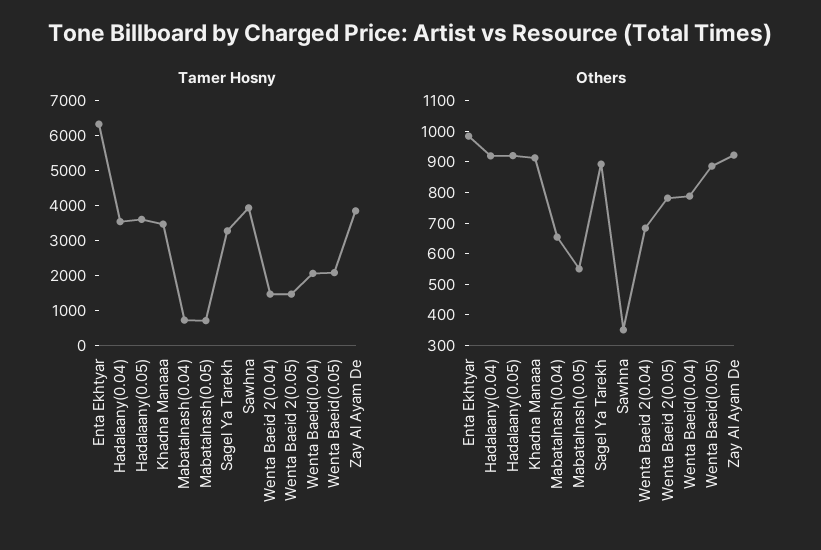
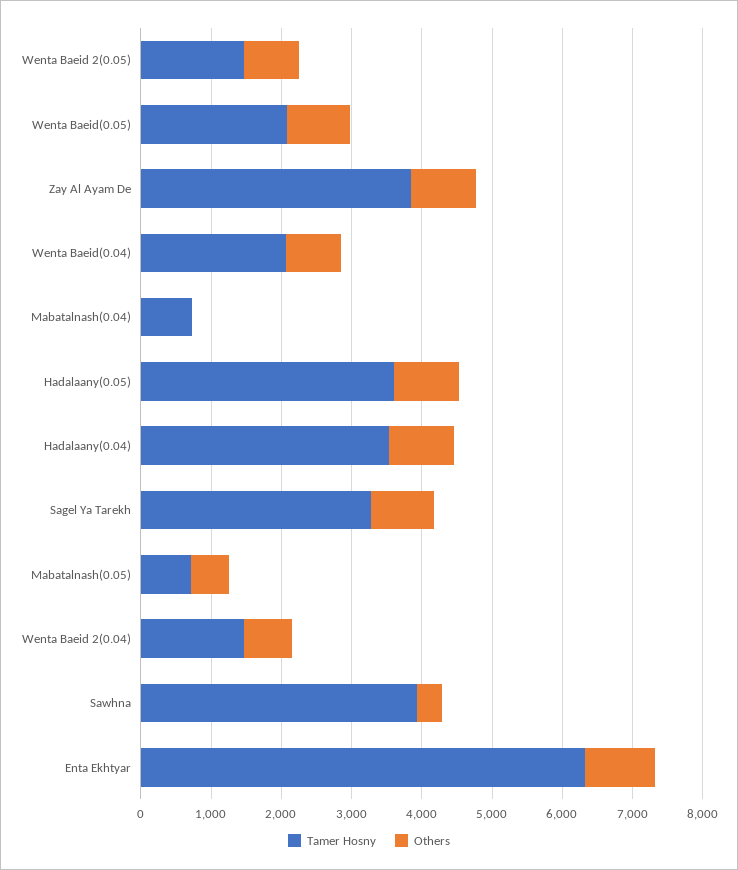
  {
    "Tamer Hosny": {
      "Enta Ekhtyar": 6400,
      "Hadalaany(0.04)": 3600,
      "Hadalaany(0.05)": 3600,
-     "Khadna Manaaa": 3500,
      "Mabatalnash(0.04)": 800,
      "Mabatalnash(0.05)": 800,
      "Sagel Ya Tarekh": 3200,
      "Sawhna": 4000,
      "Wenta Baeid 2(0.04)": 1400,
      "Wenta Baeid 2(0.05)": 1400,
      "Wenta Baeid(0.04)": 2000,
      "Wenta Baeid(0.05)": 2000,
      "Zay Al Ayam De": 3800
    },
    "Others": {
      "Enta Ekhtyar": 1000,
      "Hadalaany(0.04)": 900,
      "Hadalaany(0.05)": 900,
-     "Khadna Manaaa": 900,
-     "Mabatalnash(0.04)": 650,
+     "Mabatalnash(0.04)": 0,
      "Mabatalnash(0.05)": 550,
      "Sagel Ya Tarekh": 900,
      "Sawhna": 350,
      "Wenta Baeid 2(0.04)": 700,
      "Wenta Baeid 2(0.05)": 800,
      "Wenta Baeid(0.04)": 800,
      "Wenta Baeid(0.05)": 900,
      "Zay Al Ayam De": 900
    }
  }

